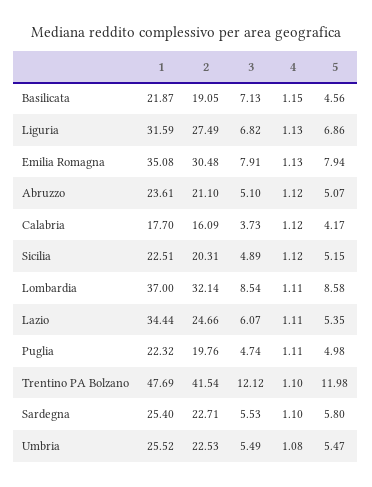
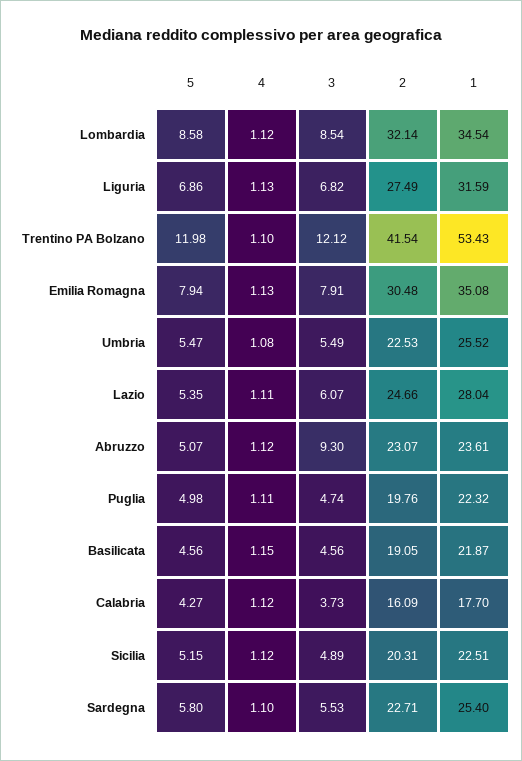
  {
    "1": {
      "Basilicata": 21.87,
      "Liguria": 31.59,
      "Emilia Romagna": 35.08,
      "Abruzzo": 23.61,
      "Calabria": 17.7,
      "Sicilia": 22.51,
-     "Lombardia": 37,
+     "Lombardia": 34.54,
-     "Lazio": 34.44,
+     "Lazio": 28.04,
      "Puglia": 22.32,
-     "Trentino PA Bolzano": 47.69,
+     "Trentino PA Bolzano": 53.43,
      "Sardegna": 25.4,
      "Umbria": 25.52
    },
    "2": {
      "Basilicata": 19.05,
      "Liguria": 27.49,
      "Emilia Romagna": 30.48,
-     "Abruzzo": 21.1,
+     "Abruzzo": 23.07,
      "Calabria": 16.09,
      "Sicilia": 20.31,
      "Lombardia": 32.14,
      "Lazio": 24.66,
      "Puglia": 19.76,
      "Trentino PA Bolzano": 41.54,
      "Sardegna": 22.71,
      "Umbria": 22.53
    },
    "3": {
-     "Basilicata": 7.13,
+     "Basilicata": 4.56,
      "Liguria": 6.82,
      "Emilia Romagna": 7.91,
-     "Abruzzo": 5.1,
+     "Abruzzo": 9.3,
      "Calabria": 3.73,
      "Sicilia": 4.89,
      "Lombardia": 8.54,
      "Lazio": 6.07,
      "Puglia": 4.74,
      "Trentino PA Bolzano": 12.12,
      "Sardegna": 5.53,
      "Umbria": 5.49
    },
    "4": {
      "Basilicata": 1.15,
      "Liguria": 1.13,
      "Emilia Romagna": 1.13,
      "Abruzzo": 1.12,
      "Calabria": 1.12,
      "Sicilia": 1.12,
-     "Lombardia": 1.11,
+     "Lombardia": 1.12,
      "Lazio": 1.11,
      "Puglia": 1.11,
      "Trentino PA Bolzano": 1.1,
      "Sardegna": 1.1,
      "Umbria": 1.08
    },
    "5": {
      "Basilicata": 4.56,
      "Liguria": 6.86,
      "Emilia Romagna": 7.94,
      "Abruzzo": 5.07,
-     "Calabria": 4.17,
+     "Calabria": 4.27,
      "Sicilia": 5.15,
      "Lombardia": 8.58,
      "Lazio": 5.35,
      "Puglia": 4.98,
      "Trentino PA Bolzano": 11.98,
      "Sardegna": 5.8,
      "Umbria": 5.47
    }
  }

